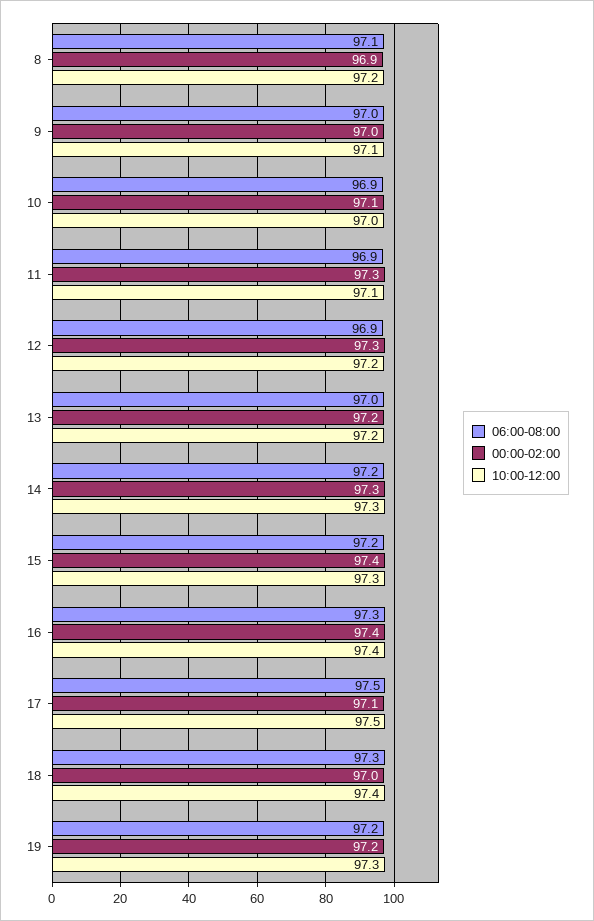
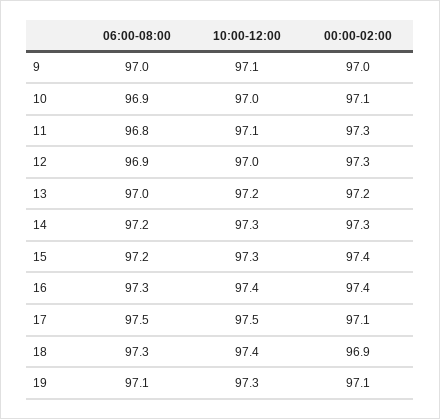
  {
    "06:00-08:00": {
-     "8": 97.1,
      "9": 97,
      "10": 96.9,
-     "11": 96.9,
+     "11": 96.8,
      "12": 96.9,
      "13": 97,
      "14": 97.2,
      "15": 97.2,
      "16": 97.3,
      "17": 97.5,
      "18": 97.3,
-     "19": 97.2
+     "19": 97.1
    },
    "00:00-02:00": {
-     "8": 96.9,
      "9": 97,
      "10": 97.1,
      "11": 97.3,
      "12": 97.3,
      "13": 97.2,
      "14": 97.3,
      "15": 97.4,
      "16": 97.4,
      "17": 97.1,
-     "18": 97,
+     "18": 96.9,
-     "19": 97.2
+     "19": 97.1
    },
    "10:00-12:00": {
-     "8": 97.2,
      "9": 97.1,
      "10": 97,
      "11": 97.1,
-     "12": 97.2,
+     "12": 97,
      "13": 97.2,
      "14": 97.3,
      "15": 97.3,
      "16": 97.4,
      "17": 97.5,
      "18": 97.4,
      "19": 97.3
    }
  }

